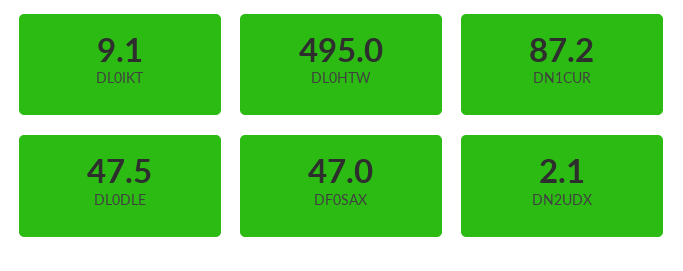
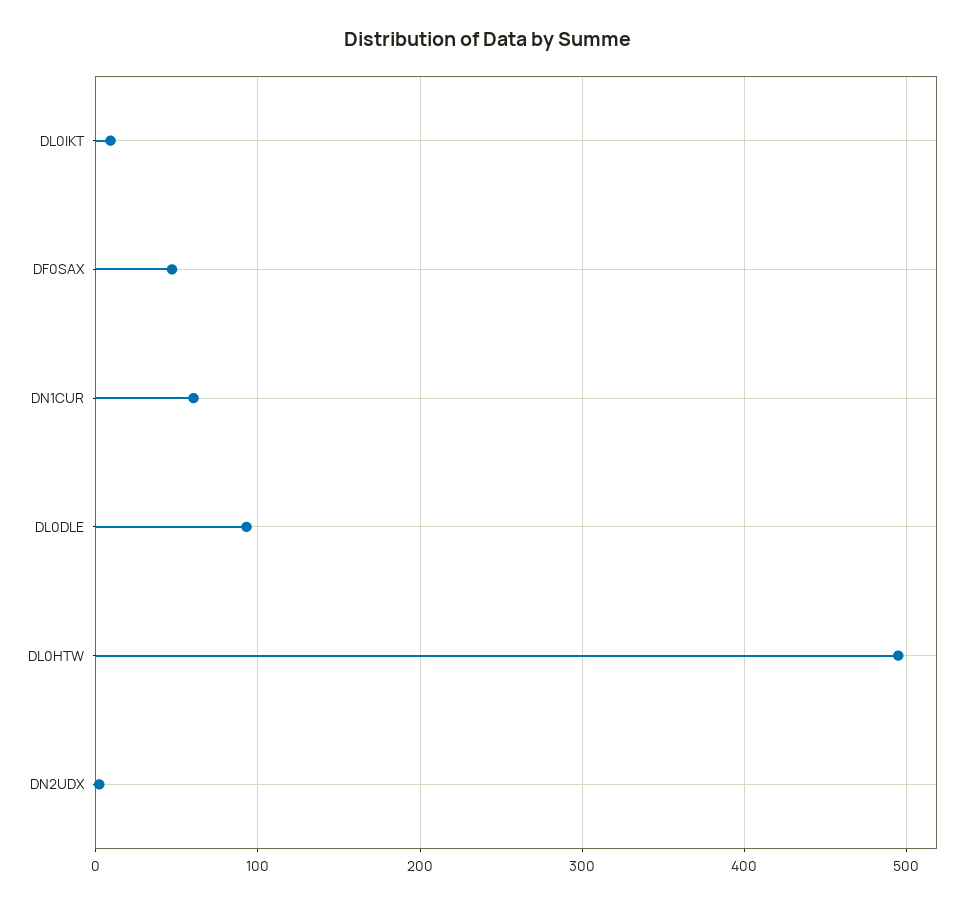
  {
    "DL0IKT": 9.1,
    "DL0HTW": 495,
-   "DN1CUR": 87.2,
+   "DN1CUR": 60,
-   "DL0DLE": 47.5,
+   "DL0DLE": 90,
    "DF0SAX": 47,
    "DN2UDX": 2.1
  }

